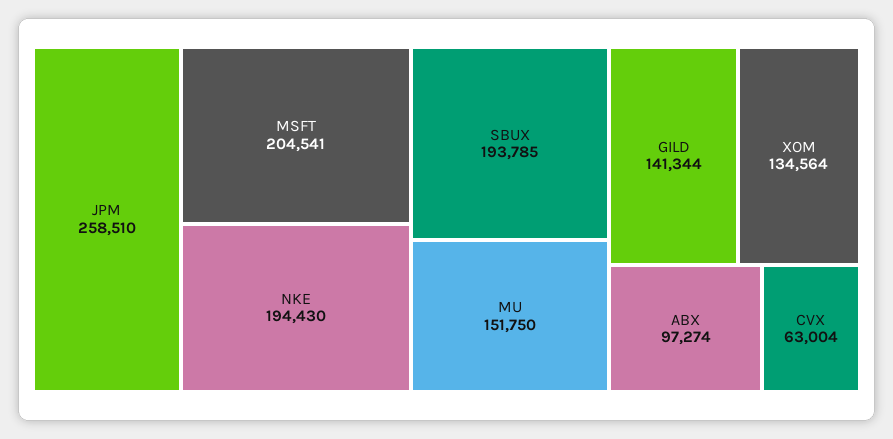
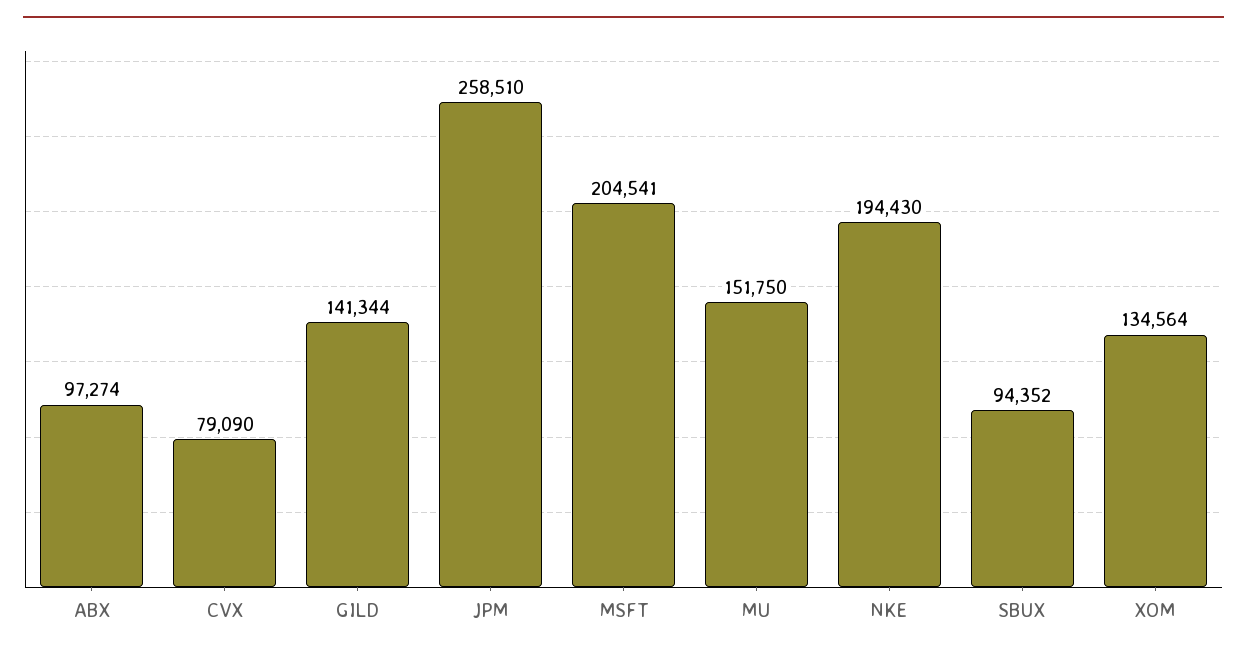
  {
    "JPM": 258510,
    "MSFT": 204541,
    "NKE": 194430,
-   "SBUX": 193785,
+   "SBUX": 94352,
    "MU": 151750,
    "GILD": 141344,
    "XOM": 134564,
    "ABX": 97274,
-   "CVX": 63004
+   "CVX": 79090
  }

